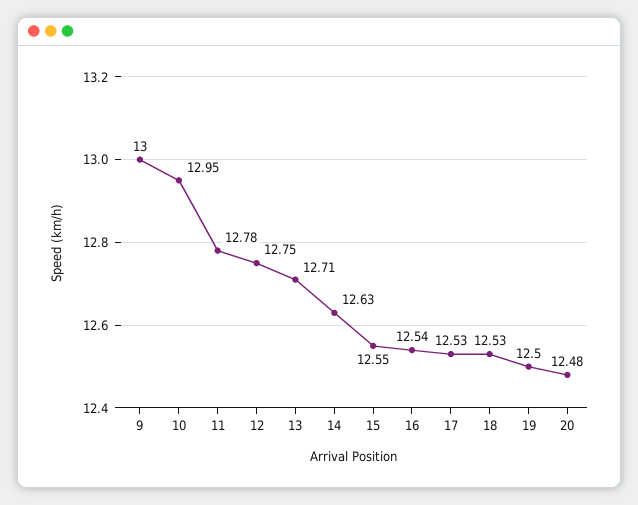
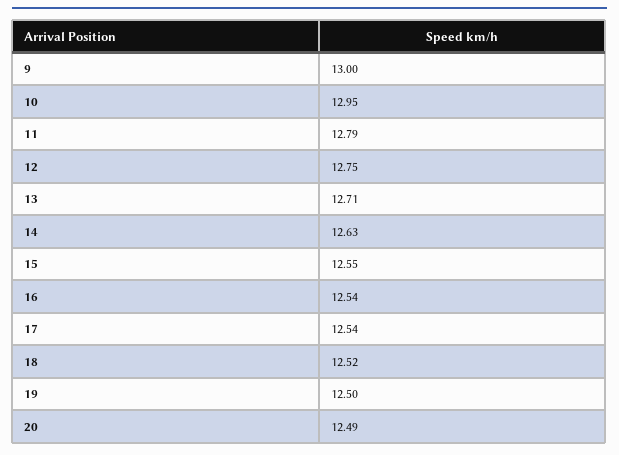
  {
    "9": 13,
    "10": 12.95,
-   "11": 12.78,
+   "11": 12.79,
    "12": 12.75,
    "13": 12.71,
    "14": 12.63,
    "15": 12.55,
    "16": 12.54,
-   "17": 12.53,
+   "17": 12.54,
-   "18": 12.53,
+   "18": 12.52,
    "19": 12.5,
-   "20": 12.48
+   "20": 12.49
  }

